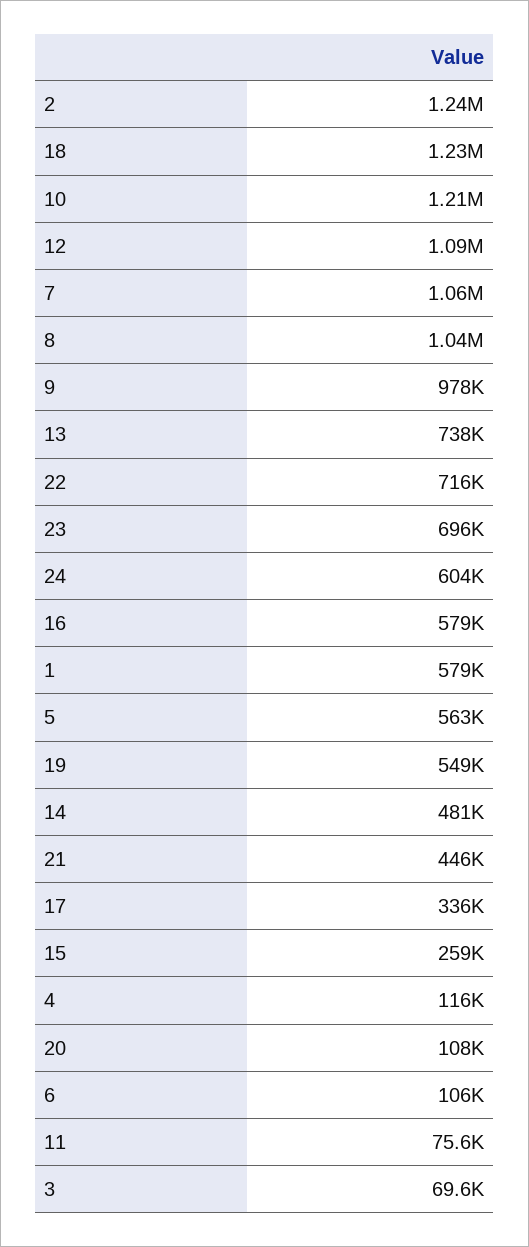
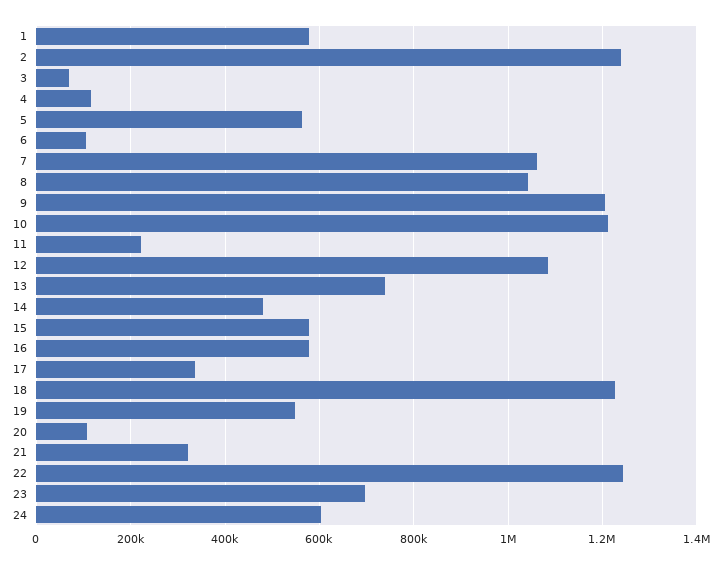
  {
    "2": 1240000,
    "18": 1230000,
    "10": 1210000,
    "12": 1090000,
    "7": 1060000,
    "8": 1040000,
-   "9": 978000,
+   "9": 1200000,
    "13": 738000,
-   "22": 716000,
+   "22": 1240000,
    "23": 696000,
    "24": 604000,
    "16": 579000,
    "1": 579000,
    "5": 563000,
    "19": 549000,
    "14": 481000,
-   "21": 446000,
+   "21": 320000,
    "17": 336000,
-   "15": 259000,
+   "15": 580000,
    "4": 116000,
    "20": 108000,
    "6": 106000,
-   "11": 75600,
+   "11": 220000,
    "3": 69600
  }

